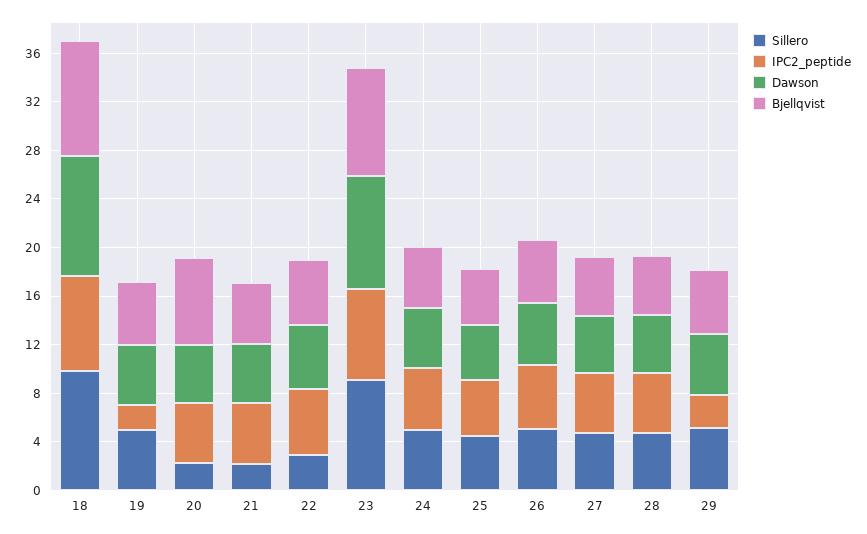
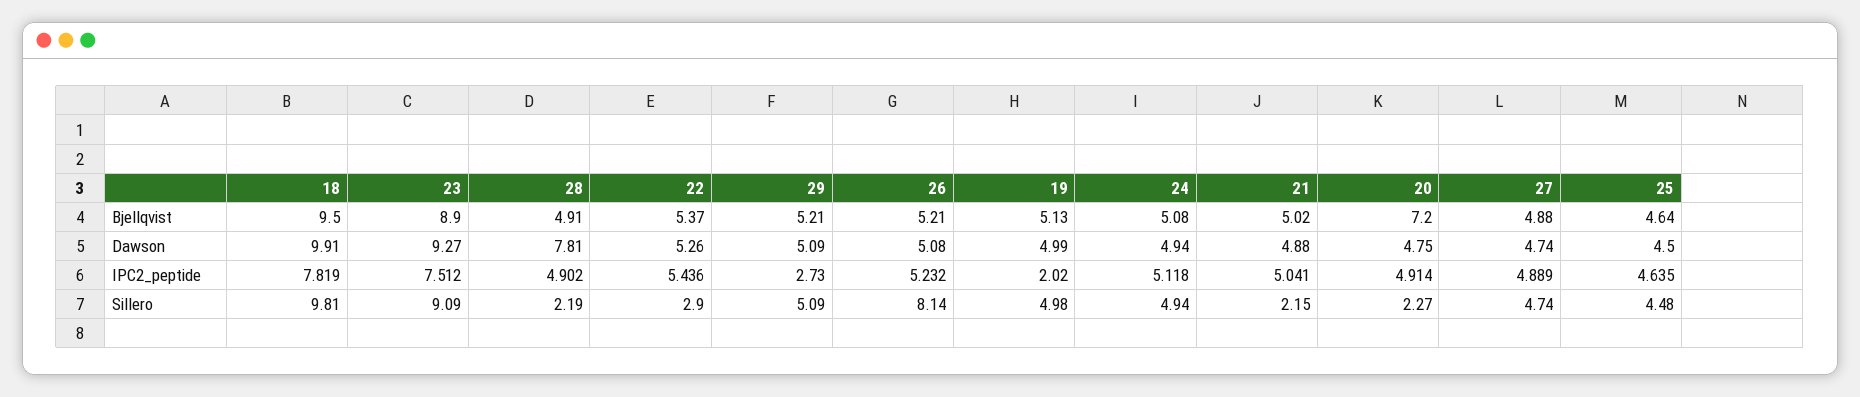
  {
    "Sillero": {
      "18": 9.81,
      "19": 4.98,
      "20": 2.27,
      "21": 2.15,
      "22": 2.9,
      "23": 9.09,
      "24": 4.94,
      "25": 4.48,
-     "26": 5,
+     "26": 8.14,
      "27": 4.74,
-     "28": 5,
+     "28": 2.19,
      "29": 5.09
    },
    "IPC2_peptide": {
      "18": 7.819,
      "19": 2.02,
      "20": 4.914,
      "21": 5.041,
      "22": 5.436,
      "23": 7.512,
      "24": 5.118,
      "25": 4.635,
      "26": 5.232,
      "27": 4.889,
      "28": 4.902,
      "29": 2.73
    },
    "Dawson": {
      "18": 9.91,
      "19": 4.99,
      "20": 4.75,
      "21": 4.88,
      "22": 5.26,
      "23": 9.27,
      "24": 4.94,
      "25": 4.5,
      "26": 5.08,
      "27": 4.74,
-     "28": 5,
+     "28": 7.81,
      "29": 5.09
    },
    "Bjellqvist": {
      "18": 9.5,
      "19": 5.13,
      "20": 7.2,
      "21": 5.02,
      "22": 5.37,
      "23": 8.9,
      "24": 5.08,
      "25": 4.64,
      "26": 5.21,
      "27": 4.88,
      "28": 4.91,
      "29": 5.21
    }
  }

